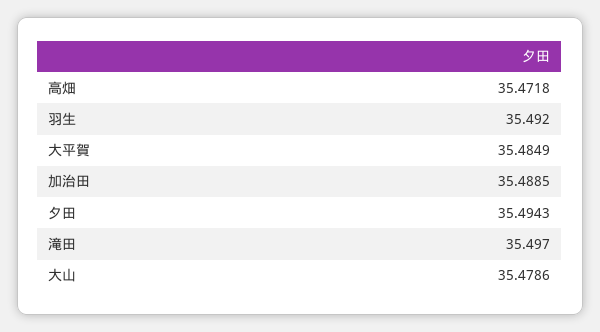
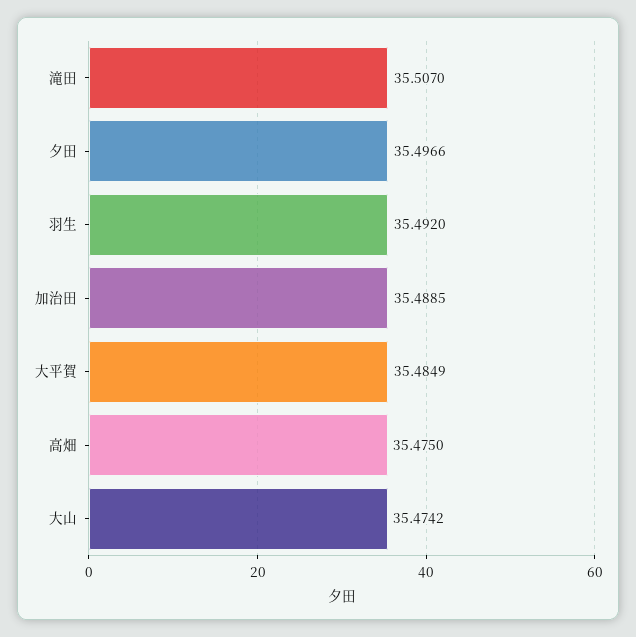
  {
-   "高畑": 35.4718,
+   "高畑": 35.475,
    "羽生": 35.492,
    "大平賀": 35.4849,
    "加治田": 35.4885,
-   "夕田": 35.4943,
+   "夕田": 35.4966,
-   "滝田": 35.497,
+   "滝田": 35.507,
-   "大山": 35.4786
+   "大山": 35.4742
  }

